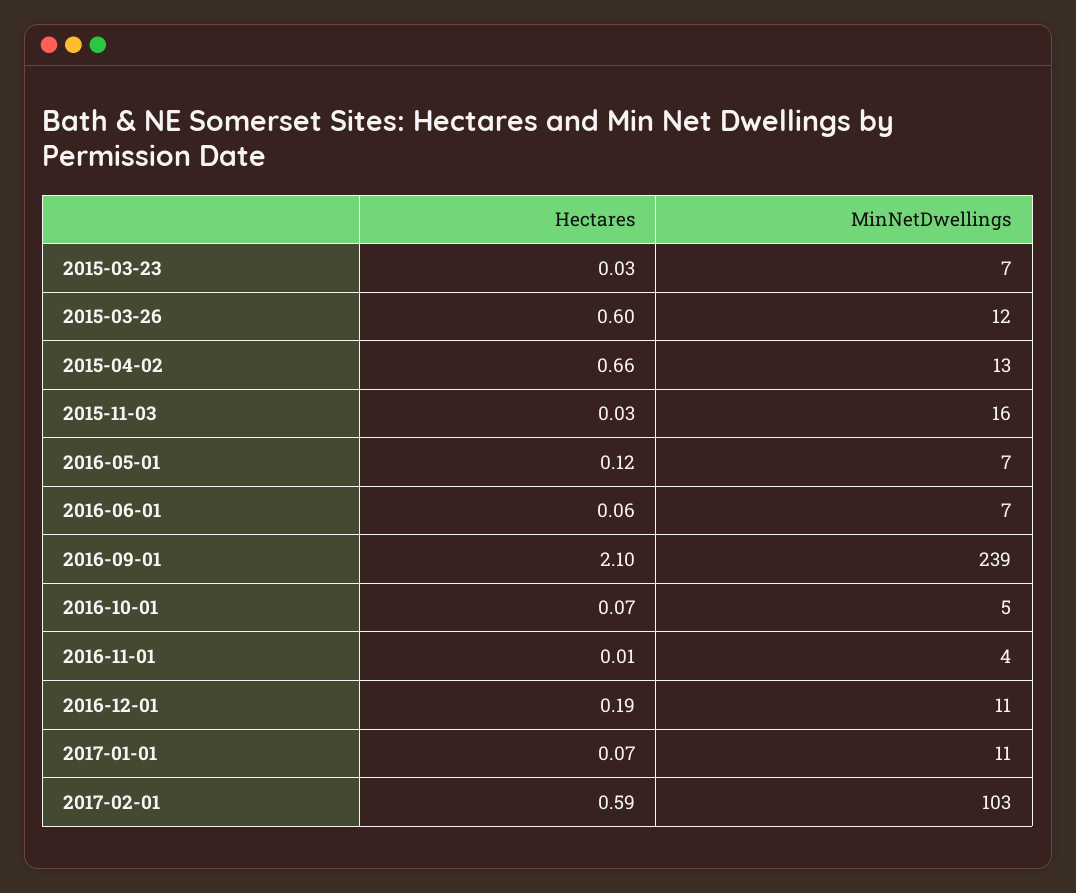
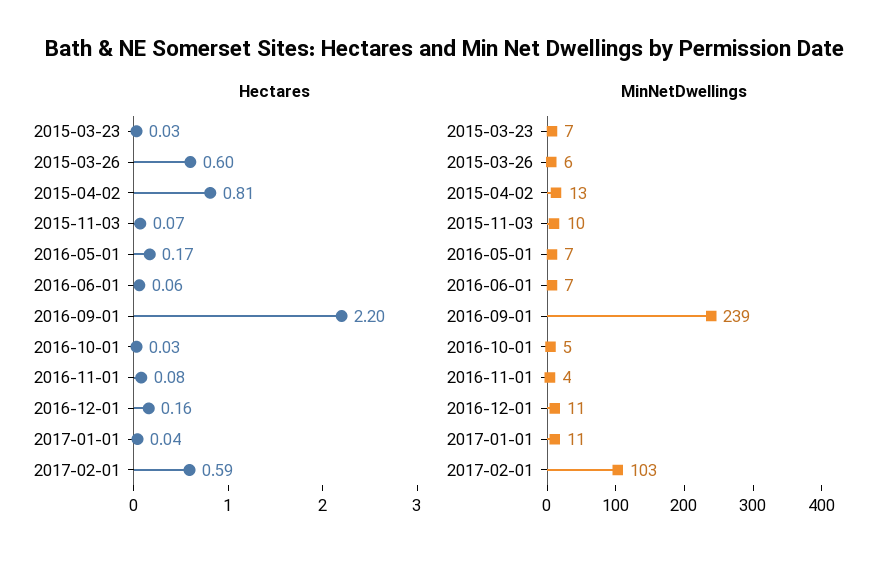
  {
    "Hectares": {
      "2015-03-23": 0.03,
      "2015-03-26": 0.6,
-     "2015-04-02": 0.66,
+     "2015-04-02": 0.81,
-     "2015-11-03": 0.03,
+     "2015-11-03": 0.07,
-     "2016-05-01": 0.12,
+     "2016-05-01": 0.17,
      "2016-06-01": 0.06,
-     "2016-09-01": 2.1,
+     "2016-09-01": 2.2,
-     "2016-10-01": 0.07,
+     "2016-10-01": 0.03,
-     "2016-11-01": 0.01,
+     "2016-11-01": 0.08,
-     "2016-12-01": 0.19,
+     "2016-12-01": 0.16,
-     "2017-01-01": 0.07,
+     "2017-01-01": 0.04,
      "2017-02-01": 0.59
    },
    "MinNetDwellings": {
      "2015-03-23": 7,
-     "2015-03-26": 12,
+     "2015-03-26": 6,
      "2015-04-02": 13,
-     "2015-11-03": 16,
+     "2015-11-03": 10,
      "2016-05-01": 7,
      "2016-06-01": 7,
      "2016-09-01": 239,
      "2016-10-01": 5,
      "2016-11-01": 4,
      "2016-12-01": 11,
      "2017-01-01": 11,
      "2017-02-01": 103
    }
  }

